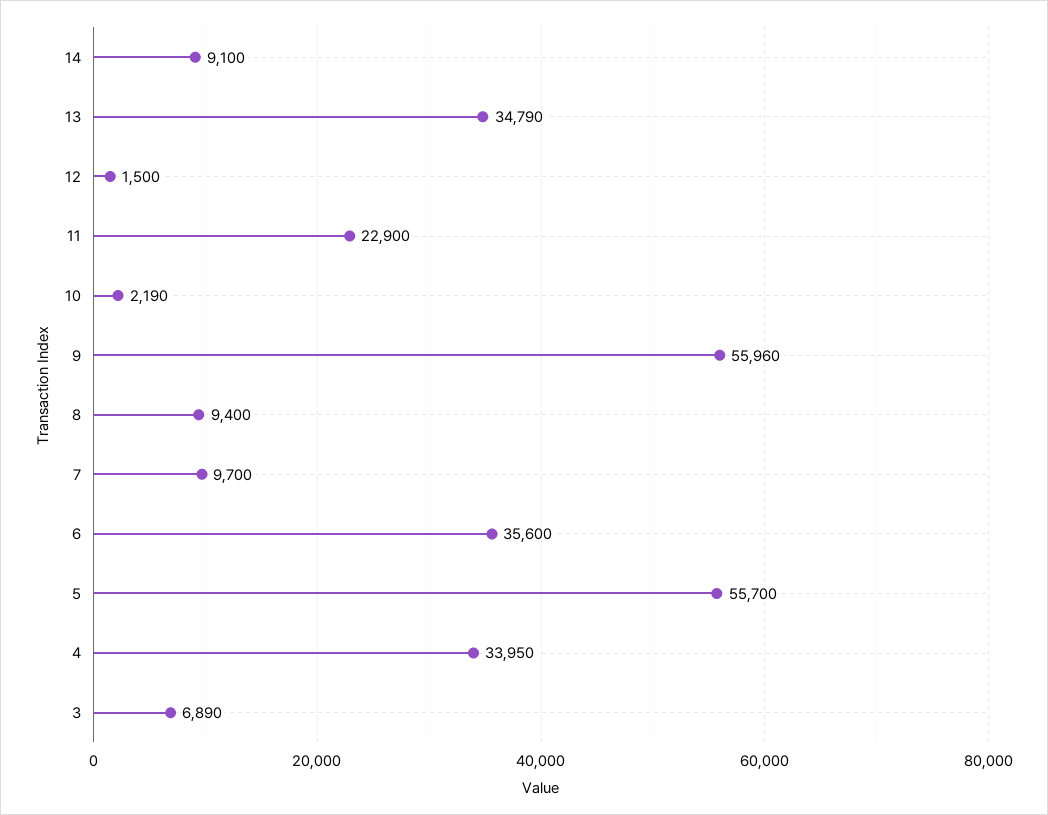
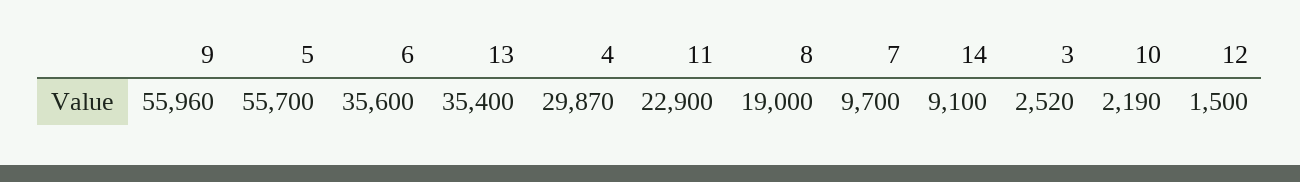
  {
    "14": 9100,
-   "13": 34790,
+   "13": 35400,
    "12": 1500,
    "11": 22900,
    "10": 2190,
    "9": 55960,
-   "8": 9400,
+   "8": 19000,
    "7": 9700,
    "6": 35600,
    "5": 55700,
-   "4": 33950,
+   "4": 29870,
-   "3": 6890
+   "3": 2520
  }

